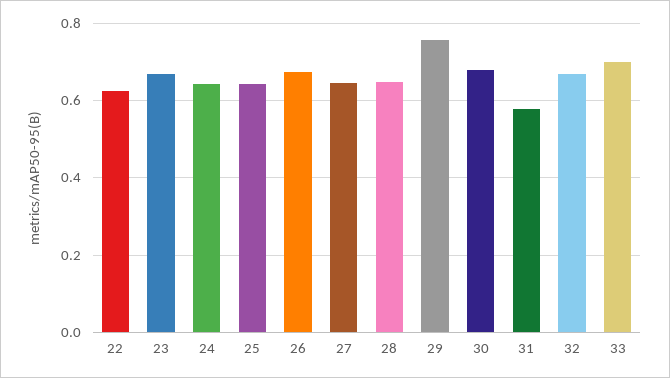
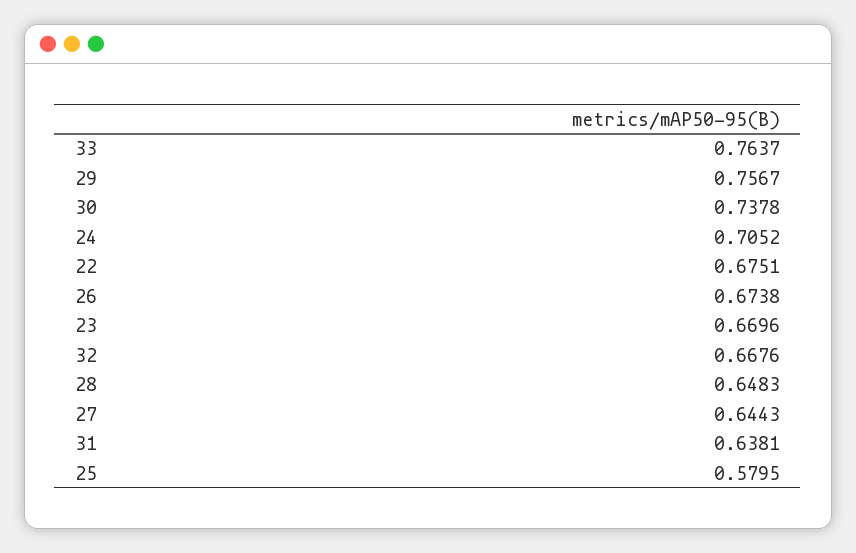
  {
-   "22": 0.62,
+   "22": 0.6751,
    "23": 0.6696,
-   "24": 0.64,
+   "24": 0.7052,
-   "25": 0.64,
+   "25": 0.5795,
    "26": 0.6738,
    "27": 0.6443,
    "28": 0.6483,
    "29": 0.7567,
-   "30": 0.68,
+   "30": 0.7378,
-   "31": 0.58,
+   "31": 0.6381,
    "32": 0.6676,
-   "33": 0.7
+   "33": 0.7637
  }

